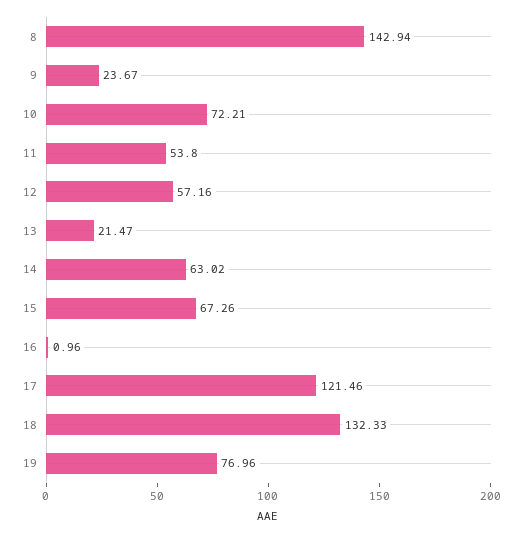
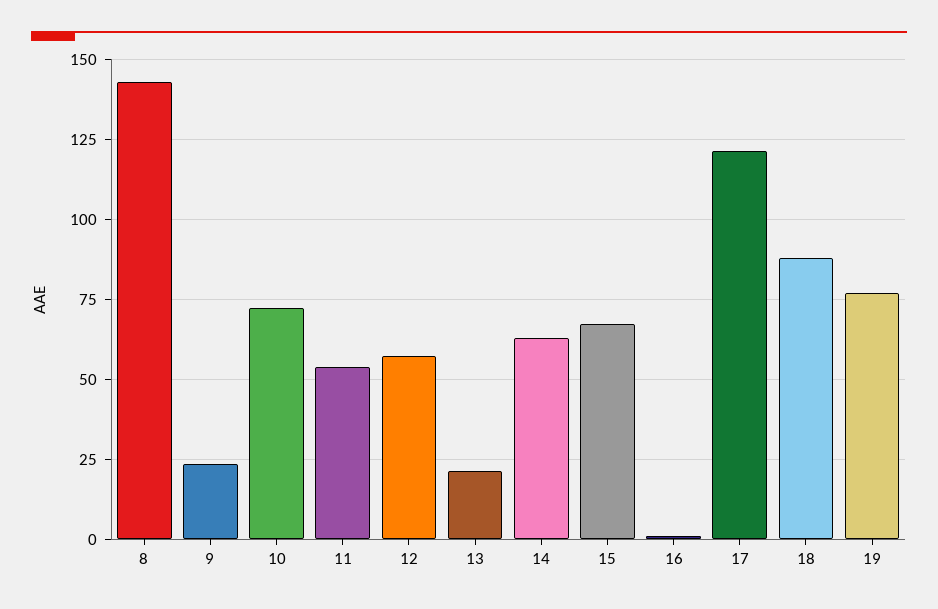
  {
    "8": 142.94,
    "9": 23.67,
    "10": 72.21,
    "11": 53.8,
    "12": 57.16,
    "13": 21.47,
    "14": 63.02,
    "15": 67.26,
    "16": 0.96,
    "17": 121.46,
-   "18": 132.33,
+   "18": 87.5,
    "19": 76.96
  }

